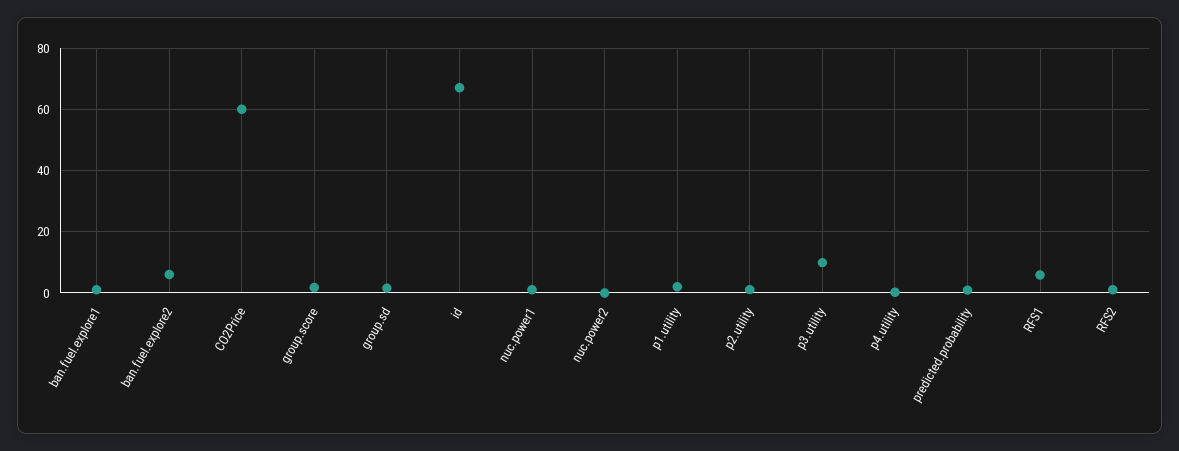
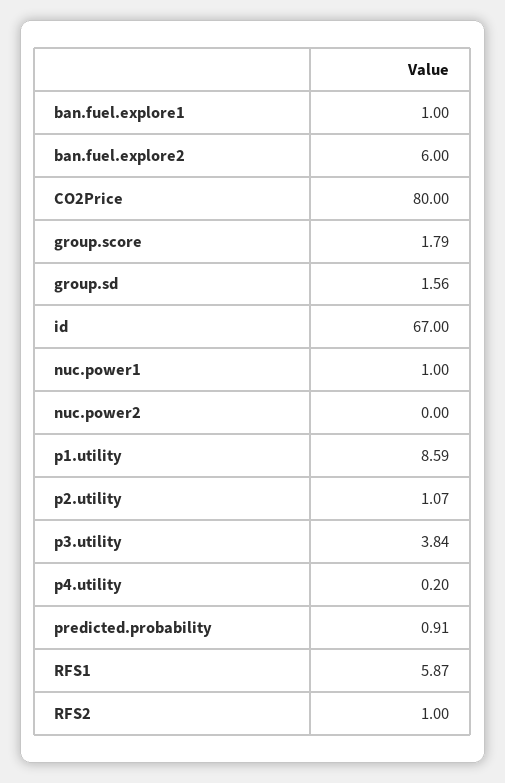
  {
    "ban.fuel.explore1": 1,
    "ban.fuel.explore2": 6,
-   "CO2Price": 60,
+   "CO2Price": 80,
    "group.score": 1.79,
    "group.sd": 1.56,
    "id": 67,
    "nuc.power1": 1,
    "nuc.power2": 0,
-   "p1.utility": 2,
+   "p1.utility": 8.59,
    "p2.utility": 1.07,
-   "p3.utility": 10,
+   "p3.utility": 3.84,
    "p4.utility": 0.2,
    "predicted.probability": 0.91,
    "RFS1": 5.87,
    "RFS2": 1
  }

